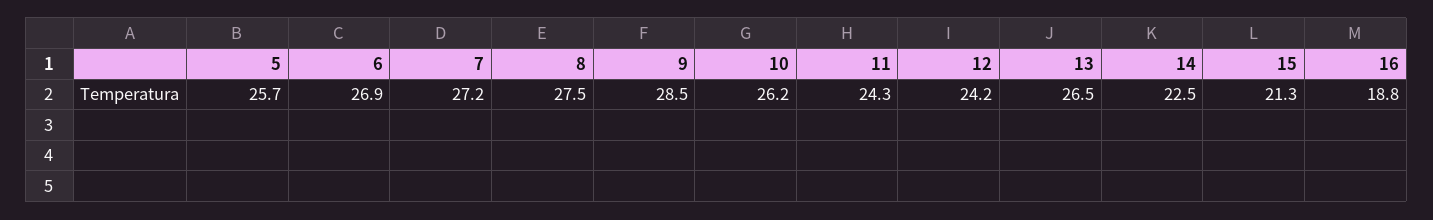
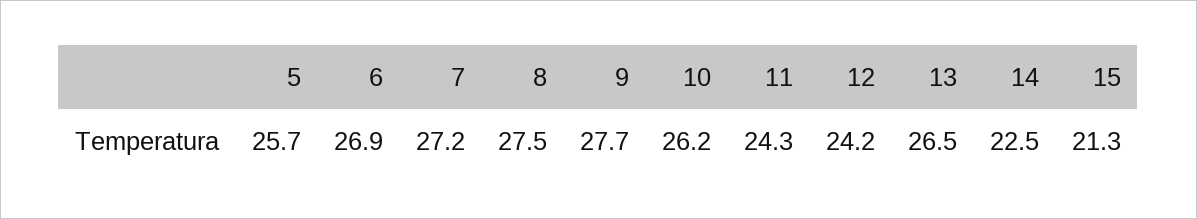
  {
    "5": 25.7,
    "6": 26.9,
    "7": 27.2,
    "8": 27.5,
-   "9": 28.5,
+   "9": 27.7,
    "10": 26.2,
    "11": 24.3,
    "12": 24.2,
    "13": 26.5,
    "14": 22.5,
-   "15": 21.3,
+   "15": 21.3
-   "16": 18.8
  }

